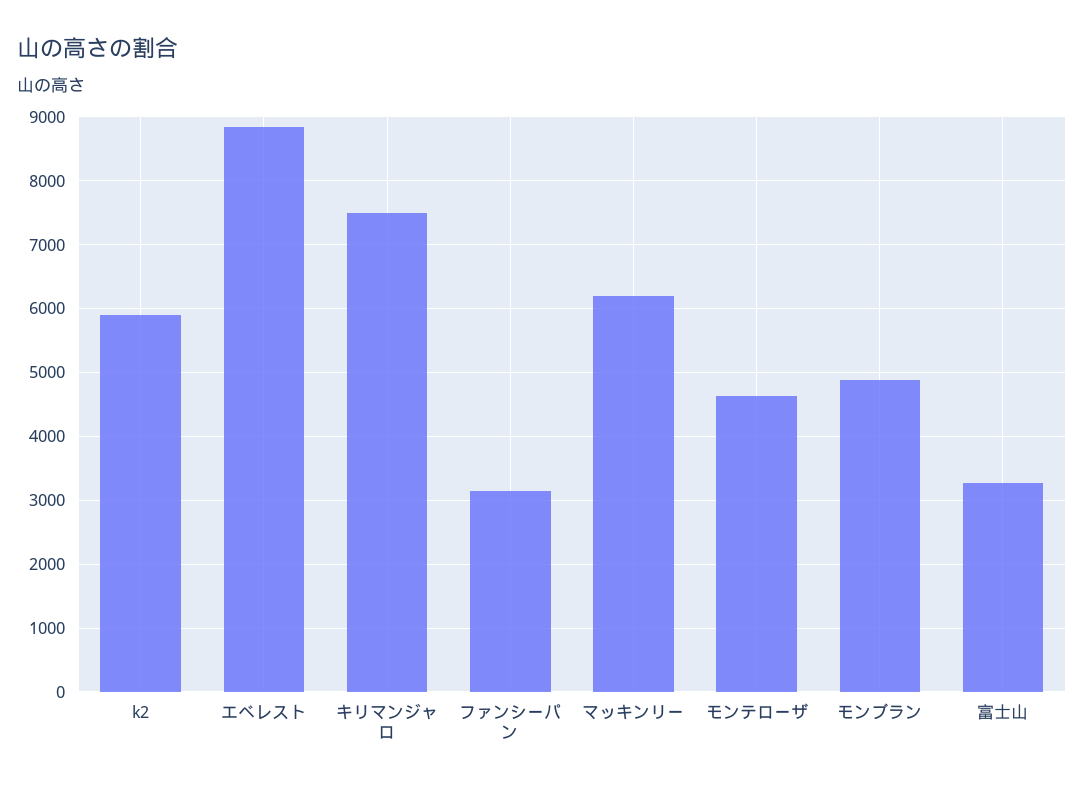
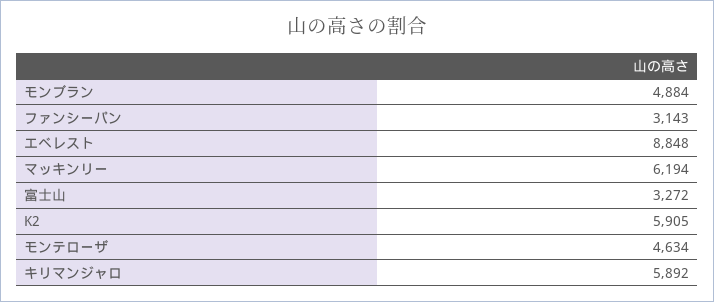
  {
    "k2": 5905,
    "エベレスト": 8848,
-   "キリマンジャロ": 7500,
+   "キリマンジャロ": 5892,
    "ファンシーパン": 3143,
    "マッキンリー": 6194,
    "モンテローザ": 4634,
    "モンブラン": 4884,
    "富士山": 3272
  }

